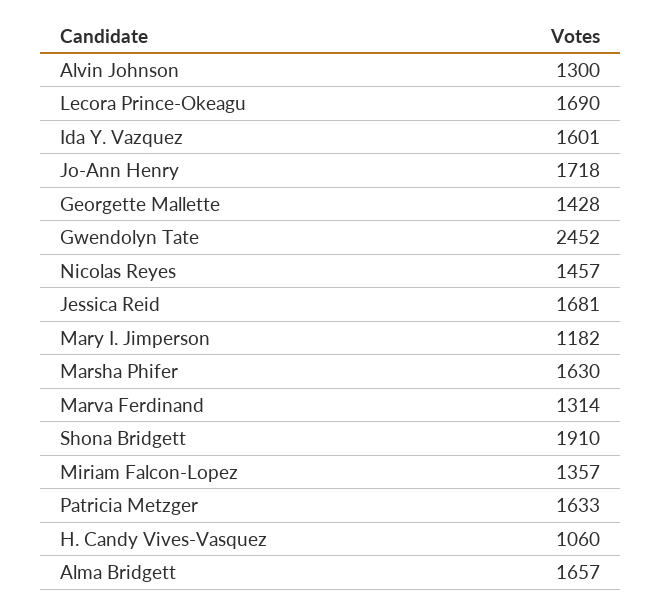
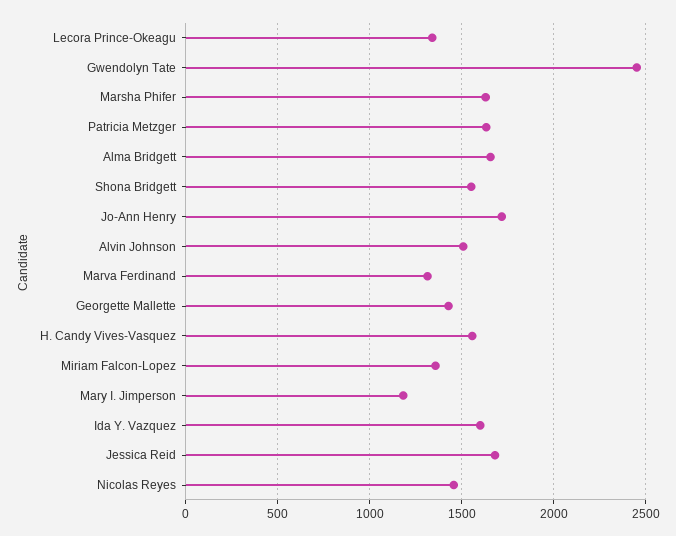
  {
-   "Alvin Johnson": 1300,
+   "Alvin Johnson": 1500,
-   "Lecora Prince-Okeagu": 1690,
+   "Lecora Prince-Okeagu": 1350,
    "Ida Y. Vazquez": 1601,
    "Jo-Ann Henry": 1718,
    "Georgette Mallette": 1428,
    "Gwendolyn Tate": 2452,
    "Nicolas Reyes": 1457,
    "Jessica Reid": 1681,
    "Mary I. Jimperson": 1182,
    "Marsha Phifer": 1630,
    "Marva Ferdinand": 1314,
-   "Shona Bridgett": 1910,
+   "Shona Bridgett": 1550,
    "Miriam Falcon-Lopez": 1357,
    "Patricia Metzger": 1633,
-   "H. Candy Vives-Vasquez": 1060,
+   "H. Candy Vives-Vasquez": 1550,
    "Alma Bridgett": 1657
  }

